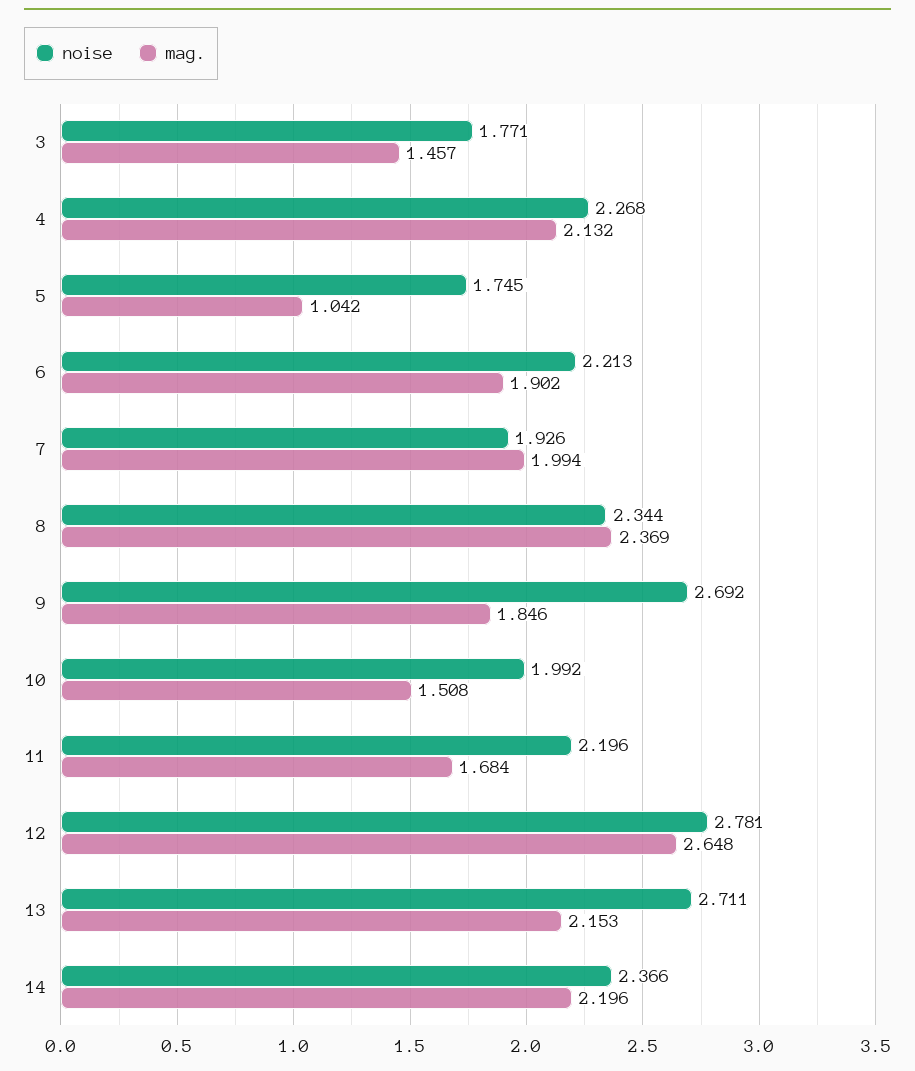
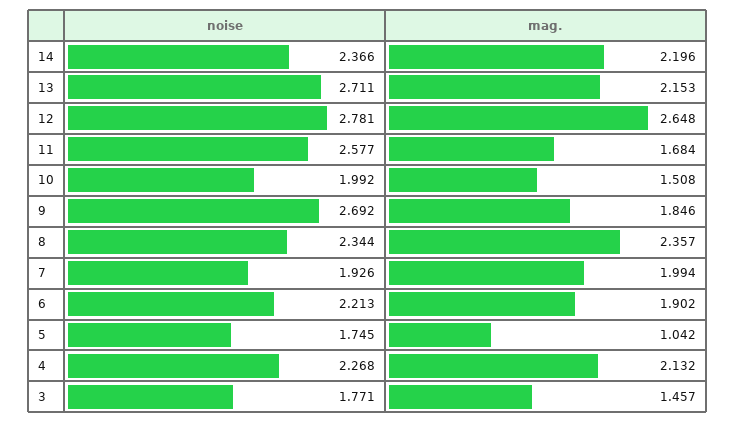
  {
    "noise": {
      "3": 1.771,
      "4": 2.268,
      "5": 1.745,
      "6": 2.213,
      "7": 1.926,
      "8": 2.344,
      "9": 2.692,
      "10": 1.992,
-     "11": 2.196,
+     "11": 2.577,
      "12": 2.781,
      "13": 2.711,
      "14": 2.366
    },
    "mag.": {
      "3": 1.457,
      "4": 2.132,
      "5": 1.042,
      "6": 1.902,
      "7": 1.994,
-     "8": 2.369,
+     "8": 2.357,
      "9": 1.846,
      "10": 1.508,
      "11": 1.684,
      "12": 2.648,
      "13": 2.153,
      "14": 2.196
    }
  }

